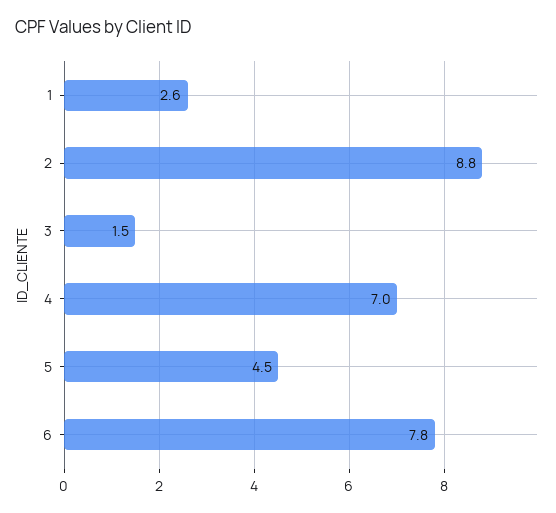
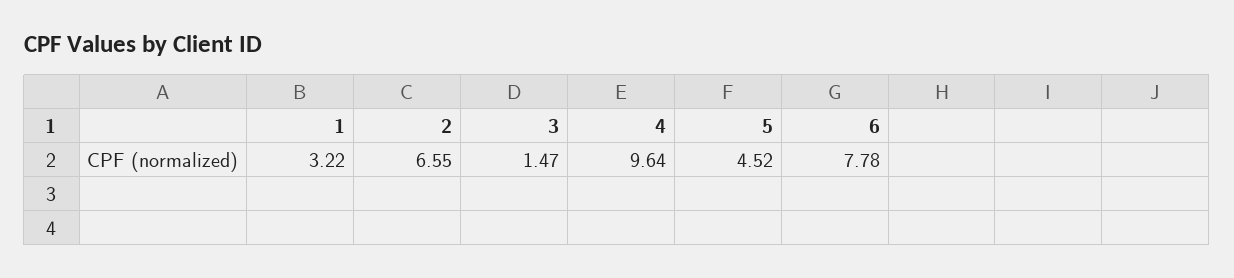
  {
-   "1": 2.6,
+   "1": 3.22,
-   "2": 8.8,
+   "2": 6.55,
    "3": 1.47,
-   "4": 7,
+   "4": 9.64,
    "5": 4.52,
    "6": 7.78
  }

